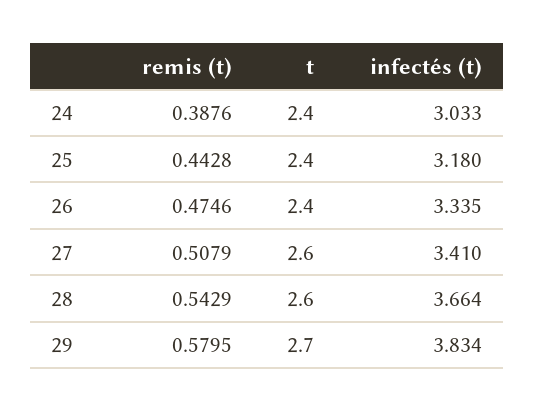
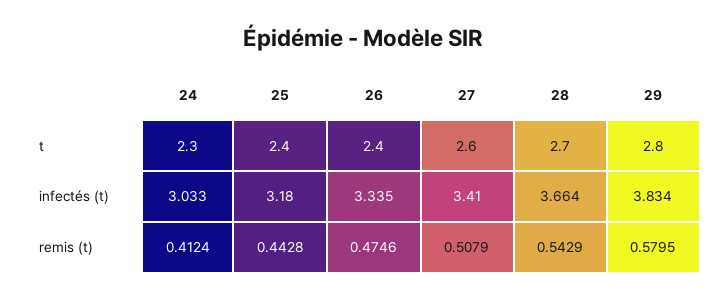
  {
    "remis (t)": {
-     "24": 0.3876,
+     "24": 0.4124,
      "25": 0.4428,
      "26": 0.4746,
      "27": 0.5079,
      "28": 0.5429,
      "29": 0.5795
    },
    "t": {
-     "24": 2.4,
+     "24": 2.3,
      "25": 2.4,
      "26": 2.4,
      "27": 2.6,
-     "28": 2.6,
+     "28": 2.7,
-     "29": 2.7
+     "29": 2.8
    },
    "infectés (t)": {
      "24": 3.033,
      "25": 3.18,
      "26": 3.335,
      "27": 3.41,
      "28": 3.664,
      "29": 3.834
    }
  }

